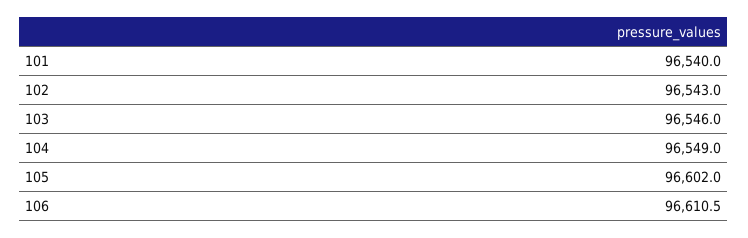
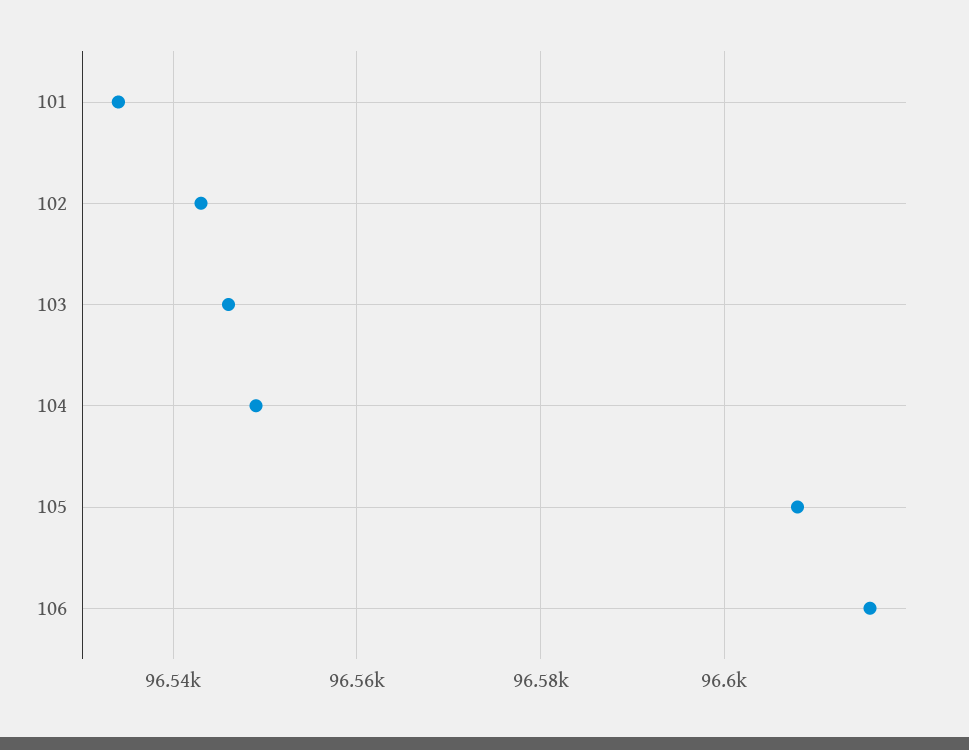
  {
-   "101": 96540,
+   "101": 96534,
    "102": 96543,
    "103": 96546,
    "104": 96549,
-   "105": 96602,
+   "105": 96608,
-   "106": 96610.5
+   "106": 96616
  }

